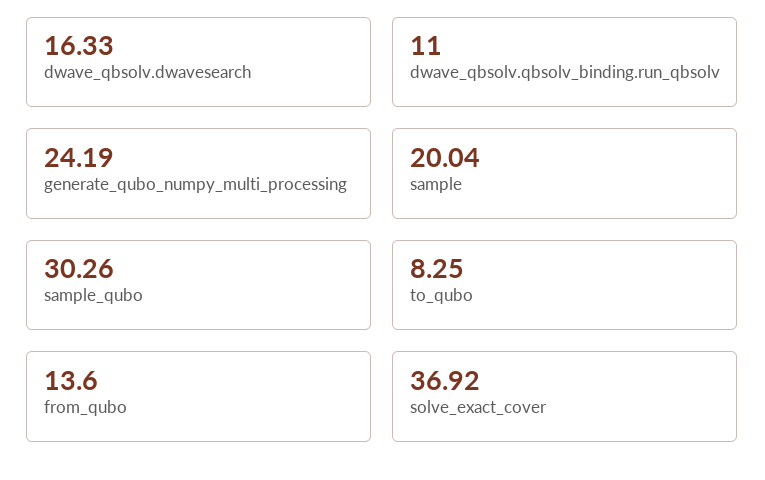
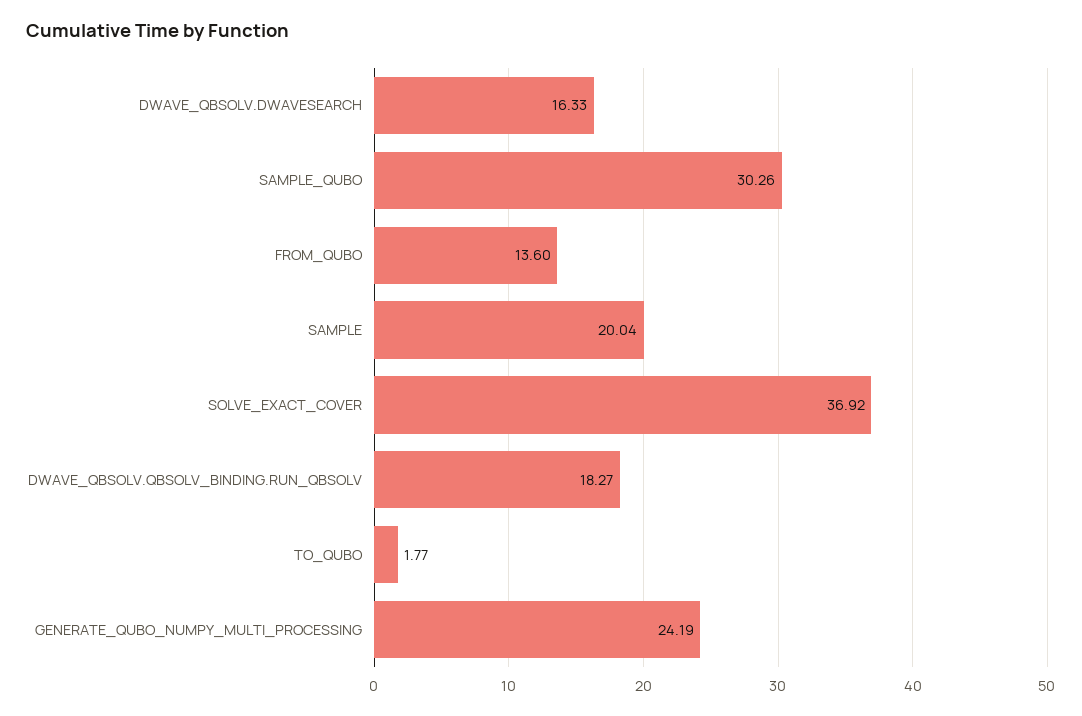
  {
    "dwave_qbsolv.dwavesearch": 16.33,
-   "dwave_qbsolv.qbsolv_binding.run_qbsolv": 11,
+   "dwave_qbsolv.qbsolv_binding.run_qbsolv": 18.27,
    "generate_qubo_numpy_multi_processing": 24.19,
    "sample": 20.04,
    "sample_qubo": 30.26,
-   "to_qubo": 8.25,
+   "to_qubo": 1.77,
    "from_qubo": 13.6,
    "solve_exact_cover": 36.92
  }

